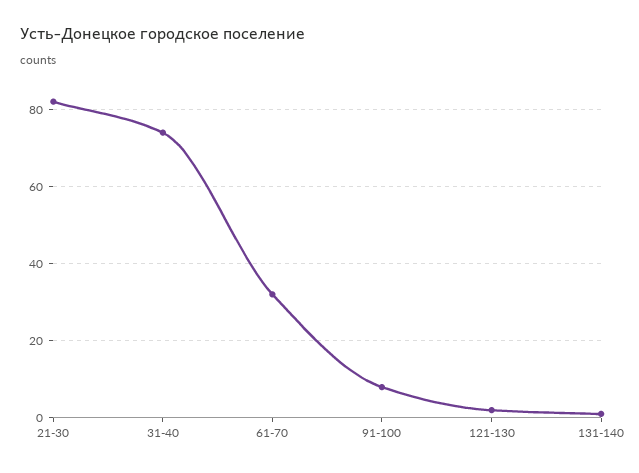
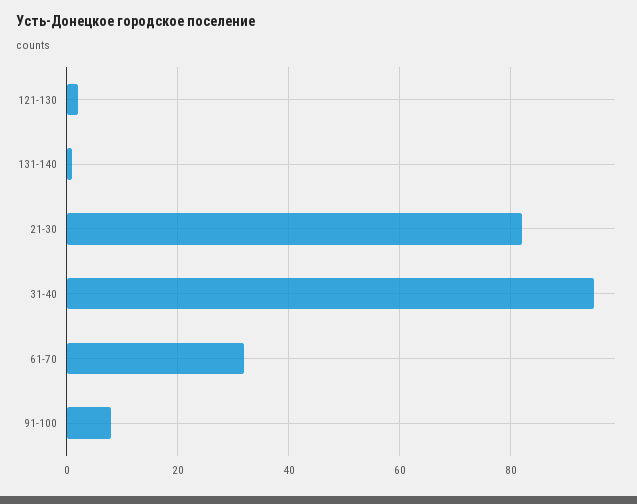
  {
    "21-30": 80,
-   "31-40": 75,
+   "31-40": 95,
    "61-70": 30,
    "91-100": 10,
    "121-130": 0,
    "131-140": 0
  }

